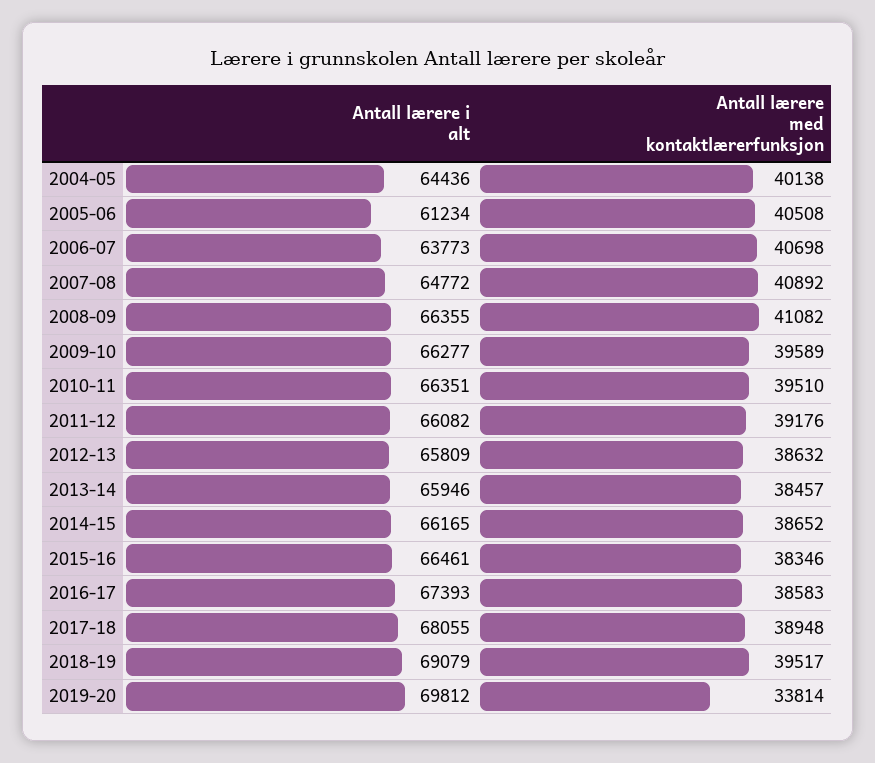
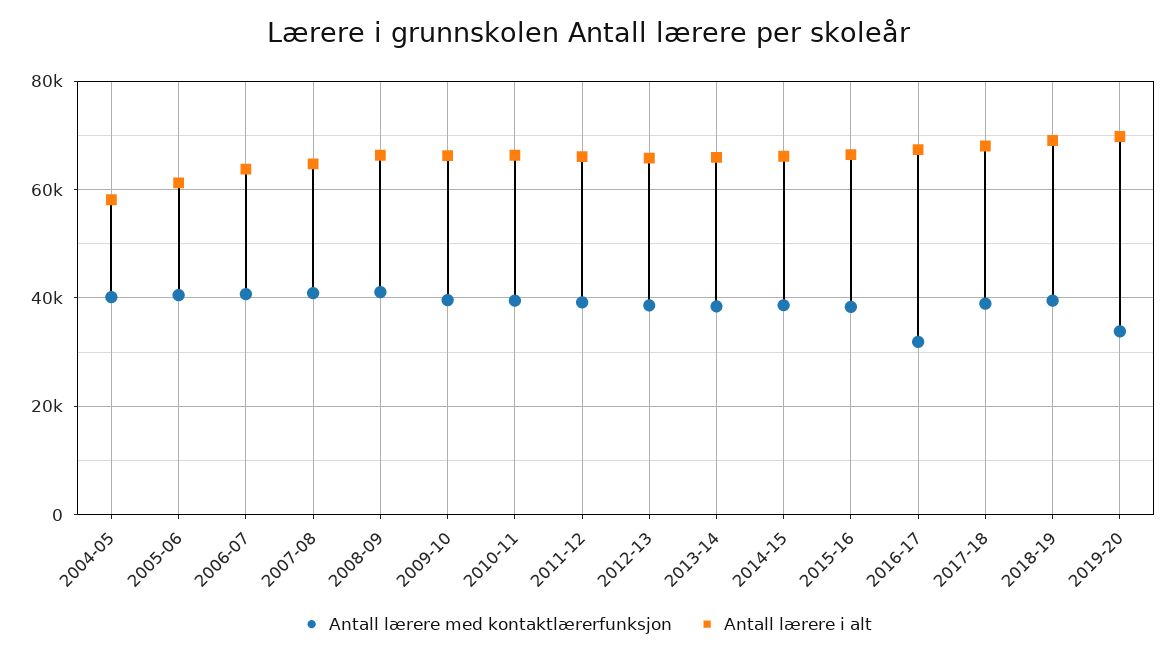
  {
    "Antall lærere i alt": {
-     "2004-05": 64436,
+     "2004-05": 58000,
      "2005-06": 61234,
      "2006-07": 63773,
      "2007-08": 64772,
      "2008-09": 66355,
      "2009-10": 66277,
      "2010-11": 66351,
      "2011-12": 66082,
      "2012-13": 65809,
      "2013-14": 65946,
      "2014-15": 66165,
      "2015-16": 66461,
      "2016-17": 67393,
      "2017-18": 68055,
      "2018-19": 69079,
      "2019-20": 69812
    },
    "Antall lærere med kontaktlærerfunksjon": {
      "2004-05": 40138,
      "2005-06": 40508,
      "2006-07": 40698,
      "2007-08": 40892,
      "2008-09": 41082,
      "2009-10": 39589,
      "2010-11": 39510,
      "2011-12": 39176,
      "2012-13": 38632,
      "2013-14": 38457,
      "2014-15": 38652,
      "2015-16": 38346,
-     "2016-17": 38583,
+     "2016-17": 32000,
      "2017-18": 38948,
      "2018-19": 39517,
      "2019-20": 33814
    }
  }

